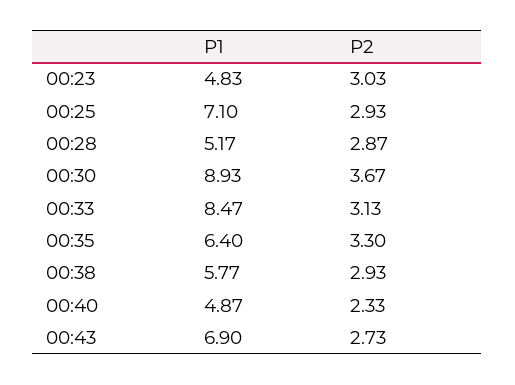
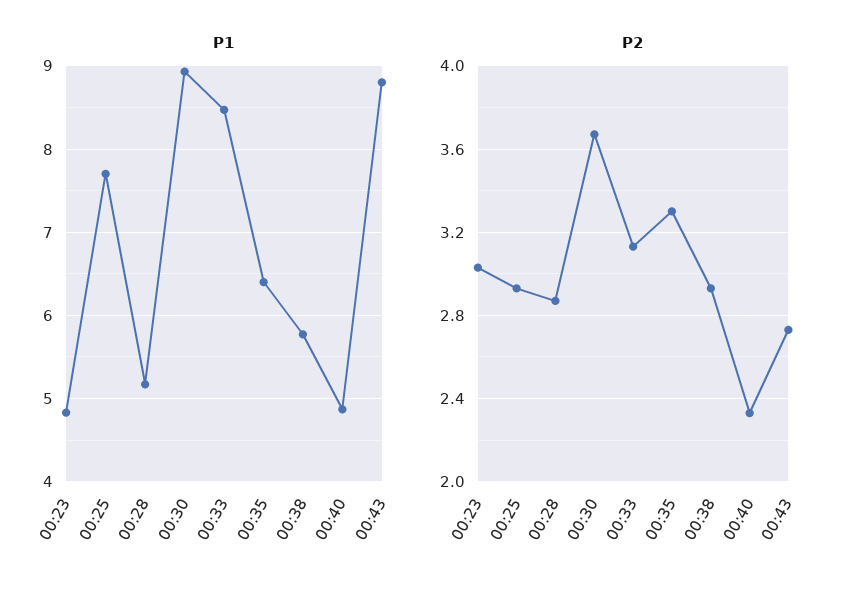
  {
    "P1": {
      "00:23": 4.83,
-     "00:25": 7.1,
+     "00:25": 7.7,
      "00:28": 5.17,
      "00:30": 8.93,
      "00:33": 8.47,
      "00:35": 6.4,
      "00:38": 5.77,
      "00:40": 4.87,
-     "00:43": 6.9
+     "00:43": 8.8
    },
    "P2": {
      "00:23": 3.03,
      "00:25": 2.93,
      "00:28": 2.87,
      "00:30": 3.67,
      "00:33": 3.13,
      "00:35": 3.3,
      "00:38": 2.93,
      "00:40": 2.33,
      "00:43": 2.73
    }
  }

